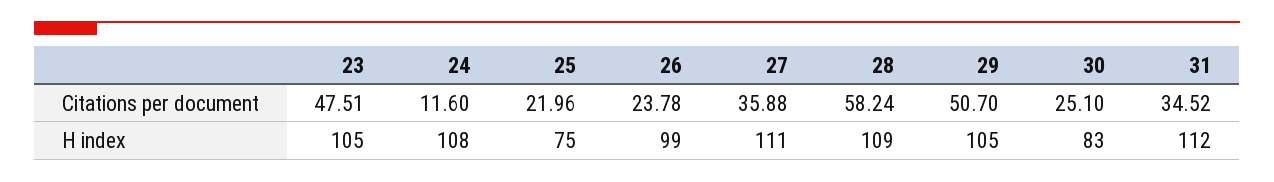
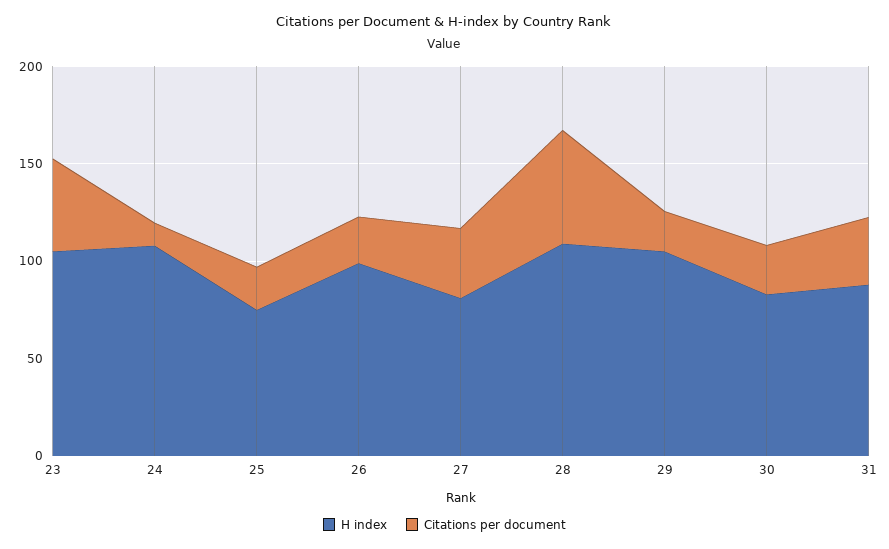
  {
    "Citations per document": {
      "23": 47.51,
      "24": 11.6,
      "25": 21.96,
      "26": 23.78,
      "27": 35.88,
      "28": 58.24,
-     "29": 50.7,
+     "29": 20,
      "30": 25.1,
      "31": 34.52
    },
    "H index": {
      "23": 105,
      "24": 108,
      "25": 75,
      "26": 99,
-     "27": 111,
+     "27": 80,
      "28": 109,
      "29": 105,
      "30": 83,
-     "31": 112
+     "31": 90
    }
  }

